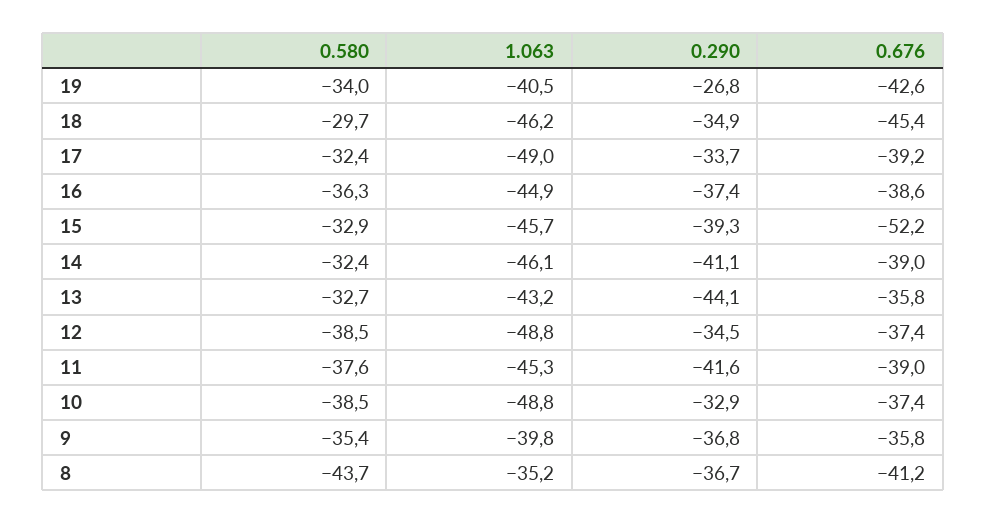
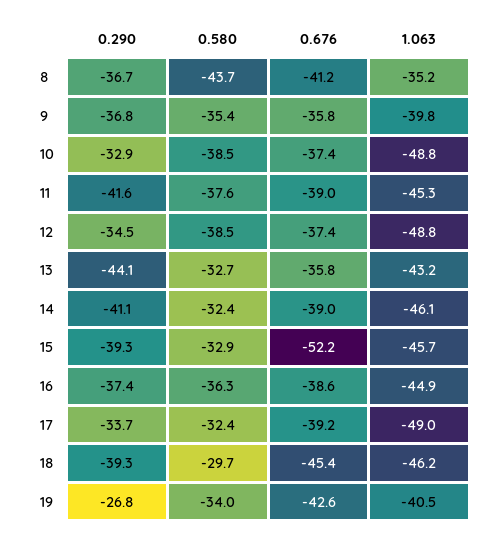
  {
    "0.580": {
      "19": -34,
      "18": -29.7,
      "17": -32.4,
      "16": -36.3,
      "15": -32.9,
      "14": -32.4,
      "13": -32.7,
      "12": -38.5,
      "11": -37.6,
      "10": -38.5,
      "9": -35.4,
      "8": -43.7
    },
    "1.063": {
      "19": -40.5,
      "18": -46.2,
      "17": -49,
      "16": -44.9,
      "15": -45.7,
      "14": -46.1,
      "13": -43.2,
      "12": -48.8,
      "11": -45.3,
      "10": -48.8,
      "9": -39.8,
      "8": -35.2
    },
    "0.290": {
      "19": -26.8,
-     "18": -34.9,
+     "18": -39.3,
      "17": -33.7,
      "16": -37.4,
      "15": -39.3,
      "14": -41.1,
      "13": -44.1,
      "12": -34.5,
      "11": -41.6,
      "10": -32.9,
      "9": -36.8,
      "8": -36.7
    },
    "0.676": {
      "19": -42.6,
      "18": -45.4,
      "17": -39.2,
      "16": -38.6,
      "15": -52.2,
      "14": -39,
      "13": -35.8,
      "12": -37.4,
      "11": -39,
      "10": -37.4,
      "9": -35.8,
      "8": -41.2
    }
  }

